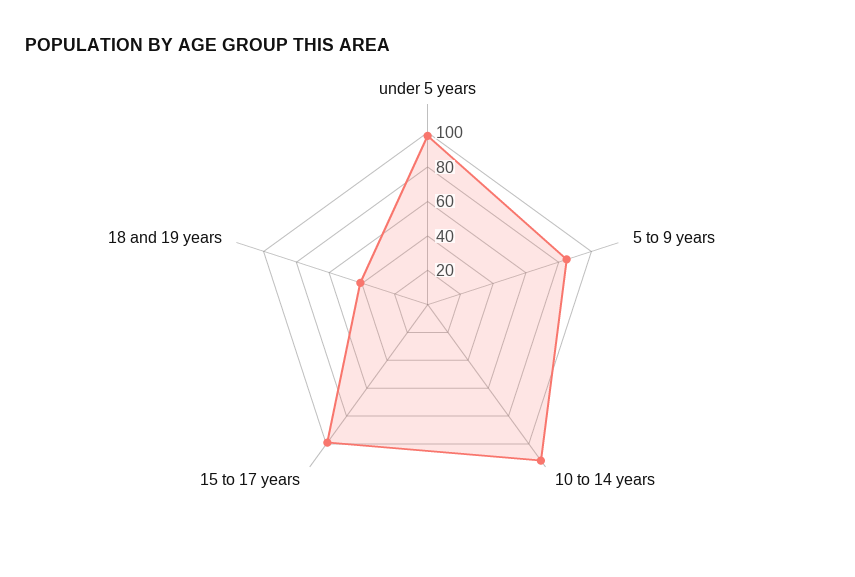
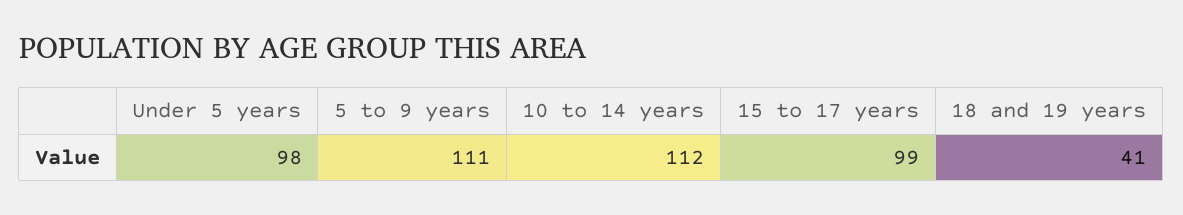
  {
    "under 5 years": 98,
-   "5 to 9 years": 85,
+   "5 to 9 years": 111,
    "10 to 14 years": 112,
    "15 to 17 years": 99,
    "18 and 19 years": 41
  }

